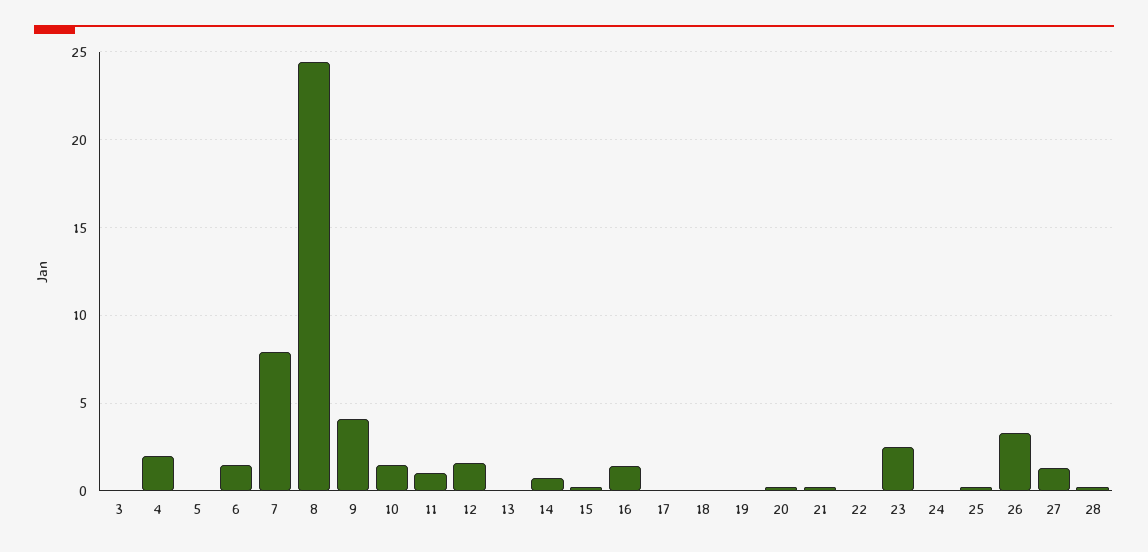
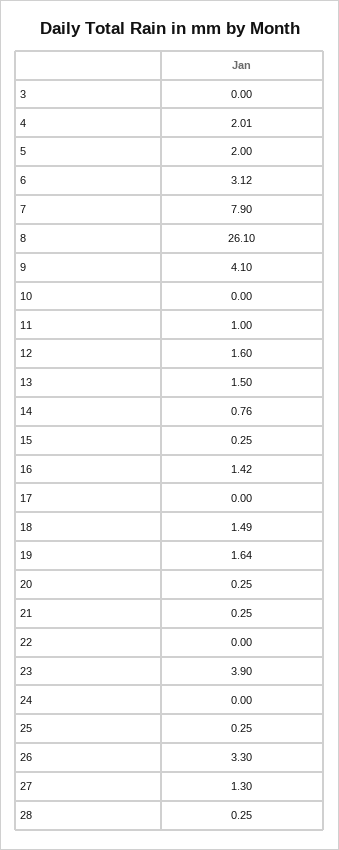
  {
    "3": 0,
    "4": 2.01,
-   "5": 0,
+   "5": 2,
-   "6": 1.5,
+   "6": 3.12,
    "7": 7.9,
-   "8": 24.5,
+   "8": 26.1,
    "9": 4.1,
-   "10": 1.5,
+   "10": 0,
    "11": 1,
    "12": 1.6,
-   "13": 0,
+   "13": 1.5,
    "14": 0.76,
    "15": 0.25,
    "16": 1.42,
    "17": 0,
-   "18": 0,
+   "18": 1.49,
-   "19": 0,
+   "19": 1.64,
    "20": 0.25,
    "21": 0.25,
    "22": 0,
-   "23": 2.5,
+   "23": 3.9,
    "24": 0,
    "25": 0.25,
    "26": 3.3,
    "27": 1.3,
    "28": 0.25
  }

